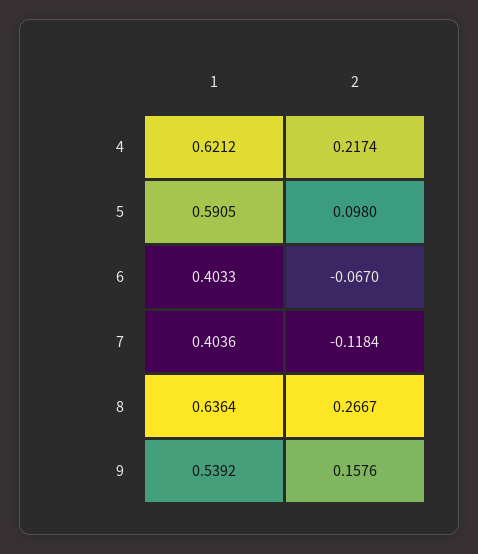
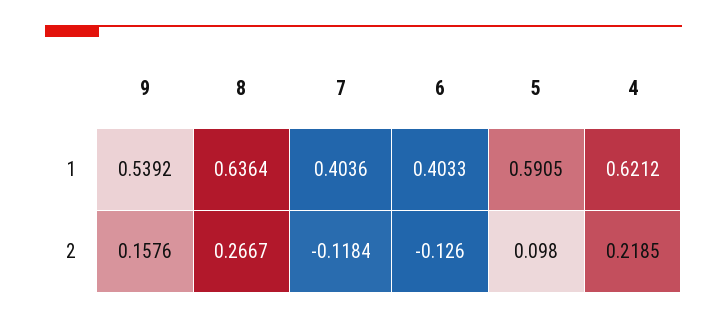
  {
    "1": {
      "4": 0.6212,
      "5": 0.5905,
      "6": 0.4033,
      "7": 0.4036,
      "8": 0.6364,
      "9": 0.5392
    },
    "2": {
-     "4": 0.2174,
+     "4": 0.2185,
      "5": 0.098,
-     "6": -0.067,
+     "6": -0.126,
      "7": -0.1184,
      "8": 0.2667,
      "9": 0.1576
    }
  }

